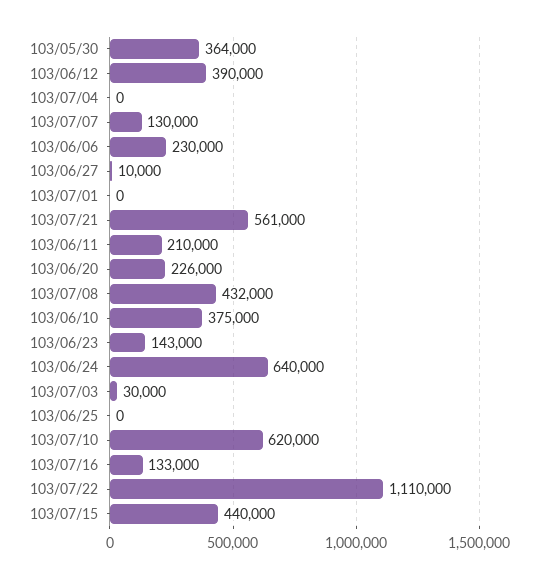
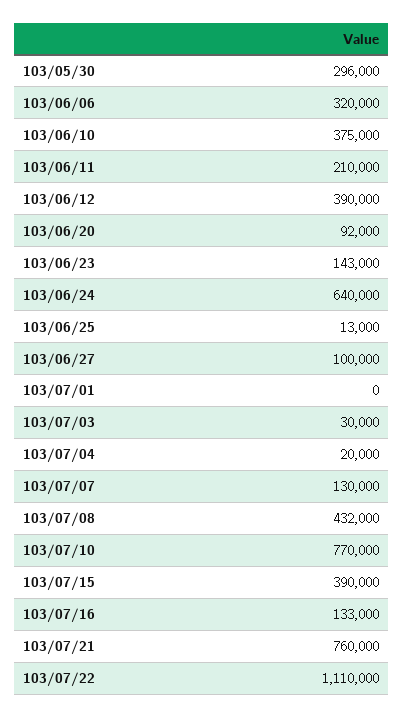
  {
-   "103/05/30": 364000,
+   "103/05/30": 296000,
    "103/06/12": 390000,
-   "103/07/04": 0,
+   "103/07/04": 20000,
    "103/07/07": 130000,
-   "103/06/06": 230000,
+   "103/06/06": 320000,
-   "103/06/27": 10000,
+   "103/06/27": 100000,
    "103/07/01": 0,
-   "103/07/21": 561000,
+   "103/07/21": 760000,
    "103/06/11": 210000,
-   "103/06/20": 226000,
+   "103/06/20": 92000,
    "103/07/08": 432000,
    "103/06/10": 375000,
    "103/06/23": 143000,
    "103/06/24": 640000,
    "103/07/03": 30000,
-   "103/06/25": 0,
+   "103/06/25": 13000,
-   "103/07/10": 620000,
+   "103/07/10": 770000,
    "103/07/16": 133000,
    "103/07/22": 1110000,
-   "103/07/15": 440000
+   "103/07/15": 390000
  }

